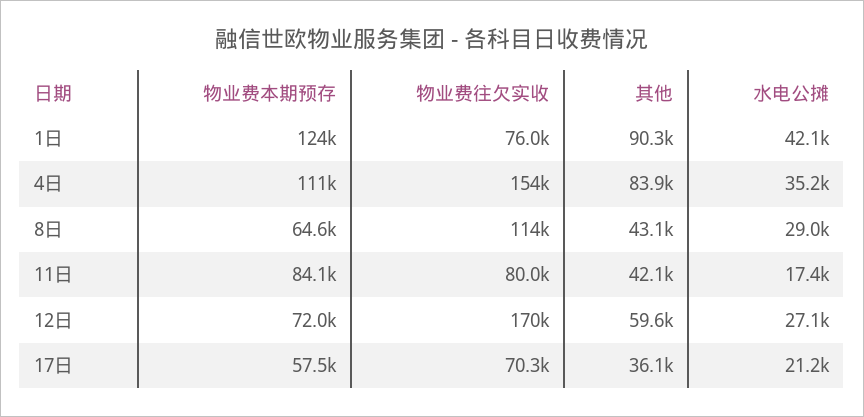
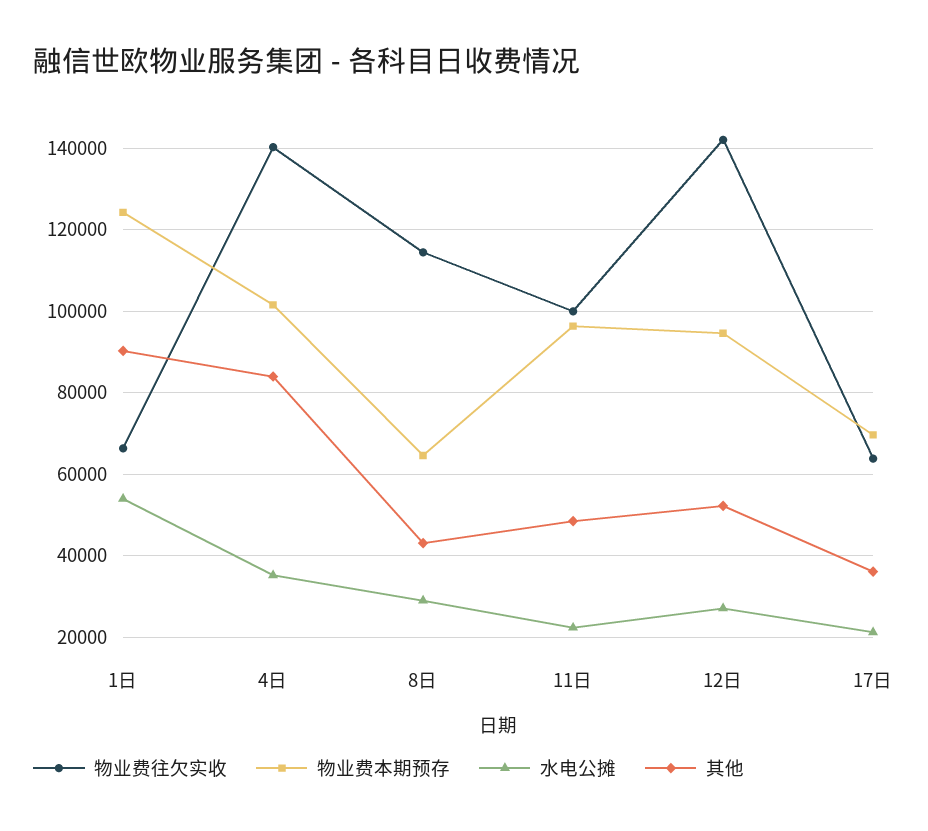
  {
    "物业费本期预存": {
      "1日": 124000,
-     "4日": 111000,
+     "4日": 102000,
      "8日": 64600,
-     "11日": 84100,
+     "11日": 96000,
-     "12日": 72000,
+     "12日": 94000,
-     "17日": 57500
+     "17日": 70000
    },
    "物业费往欠实收": {
-     "1日": 76000,
+     "1日": 66000,
-     "4日": 154000,
+     "4日": 140000,
      "8日": 114000,
-     "11日": 80000,
+     "11日": 100000,
-     "12日": 170000,
+     "12日": 142000,
-     "17日": 70300
+     "17日": 64000
    },
    "其他": {
      "1日": 90300,
      "4日": 83900,
      "8日": 43100,
-     "11日": 42100,
+     "11日": 48000,
-     "12日": 59600,
+     "12日": 52000,
      "17日": 36100
    },
    "水电公摊": {
-     "1日": 42100,
+     "1日": 54000,
      "4日": 35200,
      "8日": 29000,
-     "11日": 17400,
+     "11日": 22000,
      "12日": 27100,
      "17日": 21200
    }
  }

